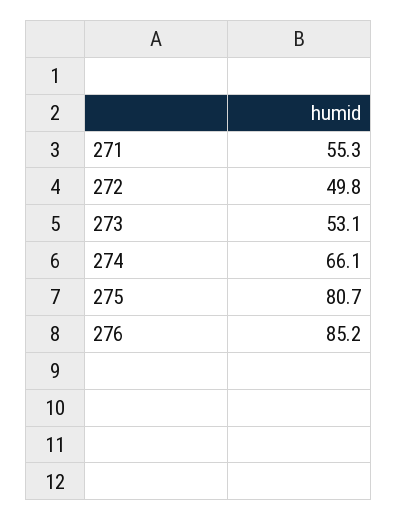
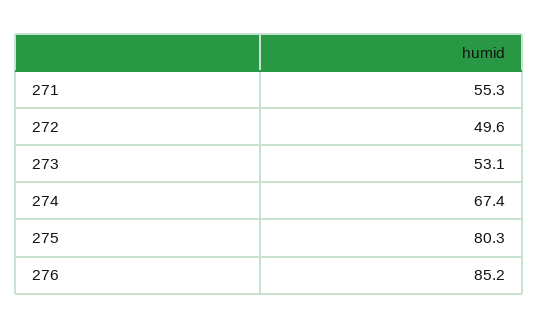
  {
    "271": 55.3,
-   "272": 49.8,
+   "272": 49.6,
    "273": 53.1,
-   "274": 66.1,
+   "274": 67.4,
-   "275": 80.7,
+   "275": 80.3,
    "276": 85.2
  }

